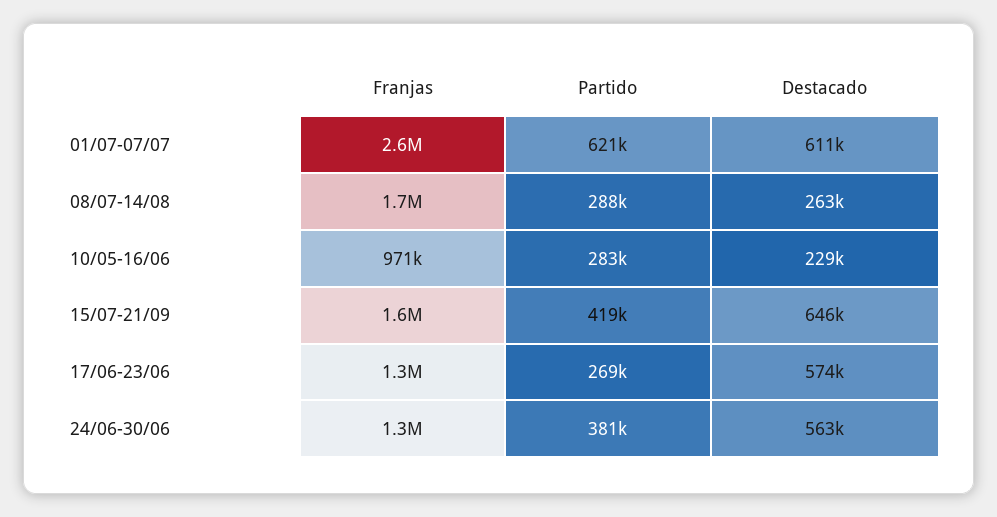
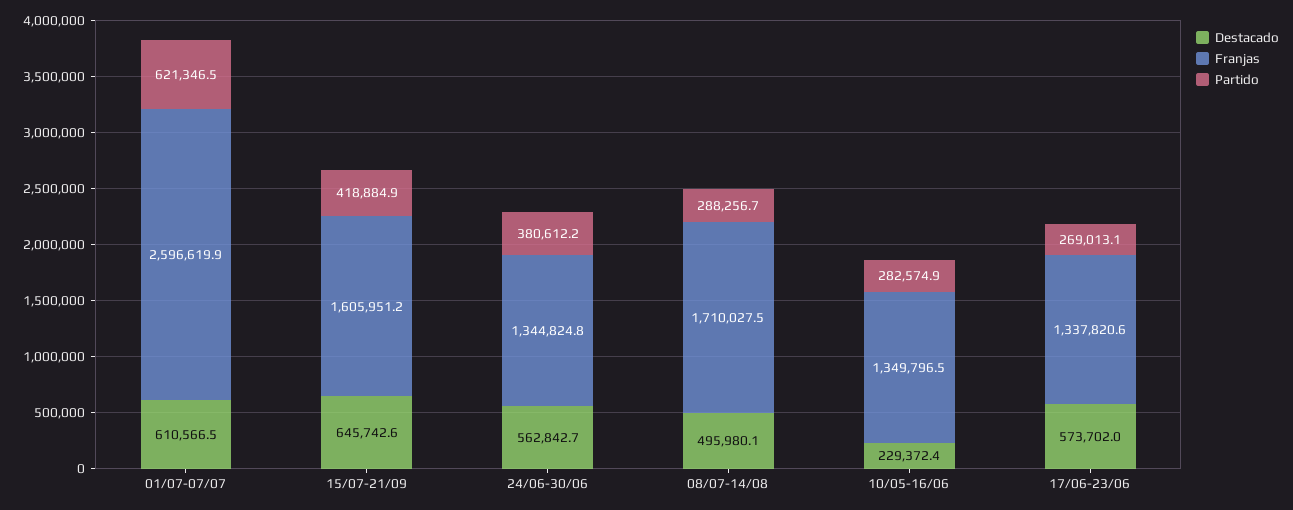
  {
    "Franjas": {
      "01/07-07/07": 2596619.9,
      "08/07-14/08": 1710027.5,
-     "10/05-16/06": 971000,
+     "10/05-16/06": 1349796.5,
      "15/07-21/09": 1605951.2,
      "17/06-23/06": 1337820.6,
      "24/06-30/06": 1344824.8
    },
    "Partido": {
      "01/07-07/07": 621346.5,
      "08/07-14/08": 288256.7,
      "10/05-16/06": 282574.9,
      "15/07-21/09": 418884.9,
      "17/06-23/06": 269013.1,
      "24/06-30/06": 380612.2
    },
    "Destacado": {
      "01/07-07/07": 610566.5,
-     "08/07-14/08": 263000,
+     "08/07-14/08": 495980.1,
      "10/05-16/06": 229372.4,
      "15/07-21/09": 645742.6,
      "17/06-23/06": 573702,
      "24/06-30/06": 562842.7
    }
  }

